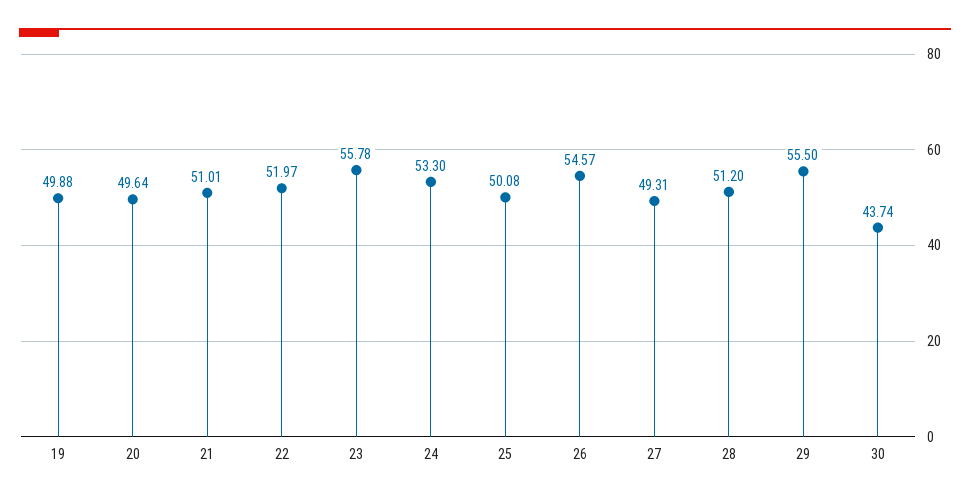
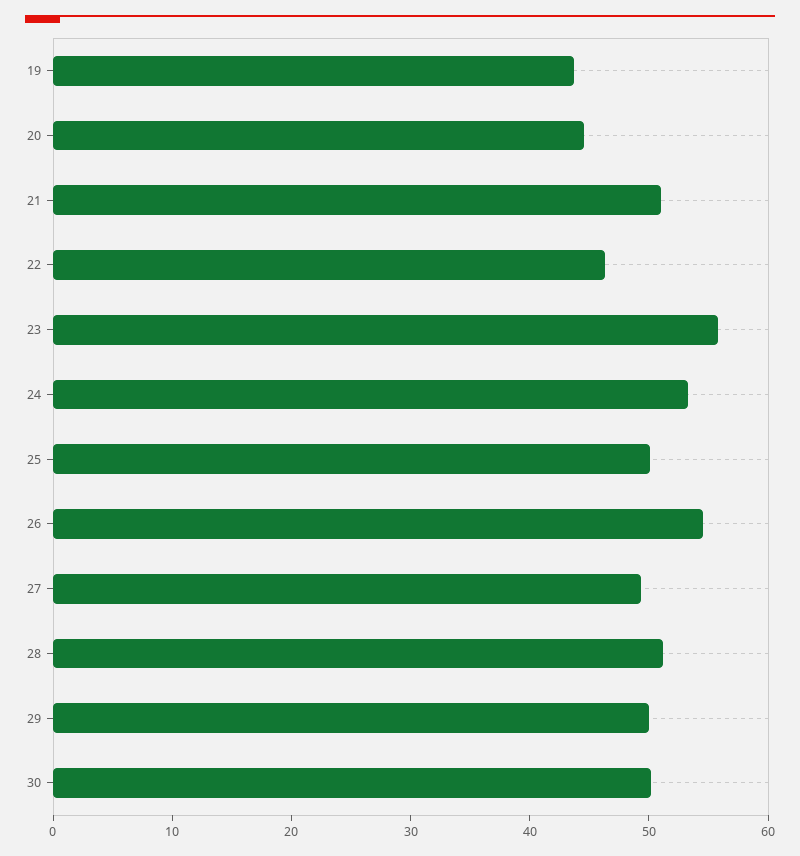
  {
-   "19": 49.88,
+   "19": 44,
-   "20": 49.64,
+   "20": 44,
    "21": 51.01,
-   "22": 51.97,
+   "22": 46,
    "23": 55.78,
    "24": 53.3,
    "25": 50.08,
    "26": 54.57,
    "27": 49.31,
    "28": 51.2,
-   "29": 55.5,
+   "29": 50,
-   "30": 43.74
+   "30": 50
  }

